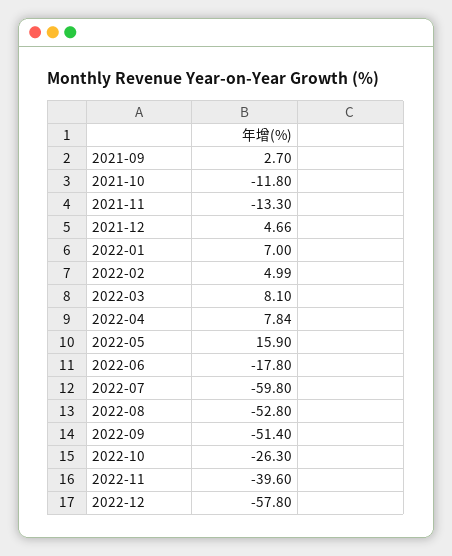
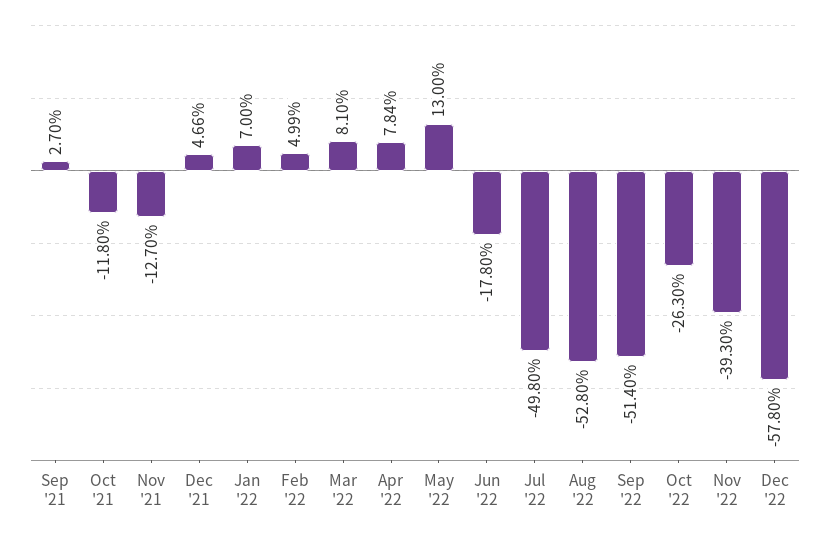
  {
    "2021-09": 2.7,
    "2021-10": -11.8,
-   "2021-11": -13.3,
+   "2021-11": -12.7,
    "2021-12": 4.66,
    "2022-01": 7,
    "2022-02": 4.99,
    "2022-03": 8.1,
    "2022-04": 7.84,
-   "2022-05": 15.9,
+   "2022-05": 13,
    "2022-06": -17.8,
-   "2022-07": -59.8,
+   "2022-07": -49.8,
    "2022-08": -52.8,
    "2022-09": -51.4,
    "2022-10": -26.3,
-   "2022-11": -39.6,
+   "2022-11": -39.3,
    "2022-12": -57.8
  }

